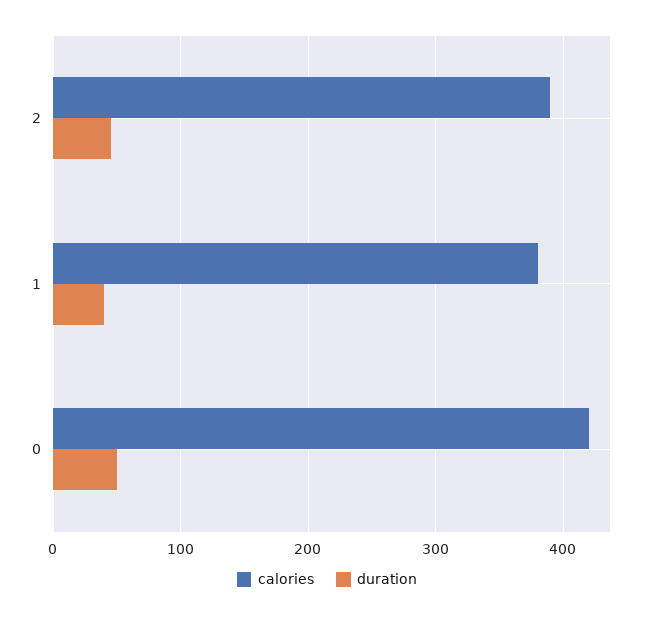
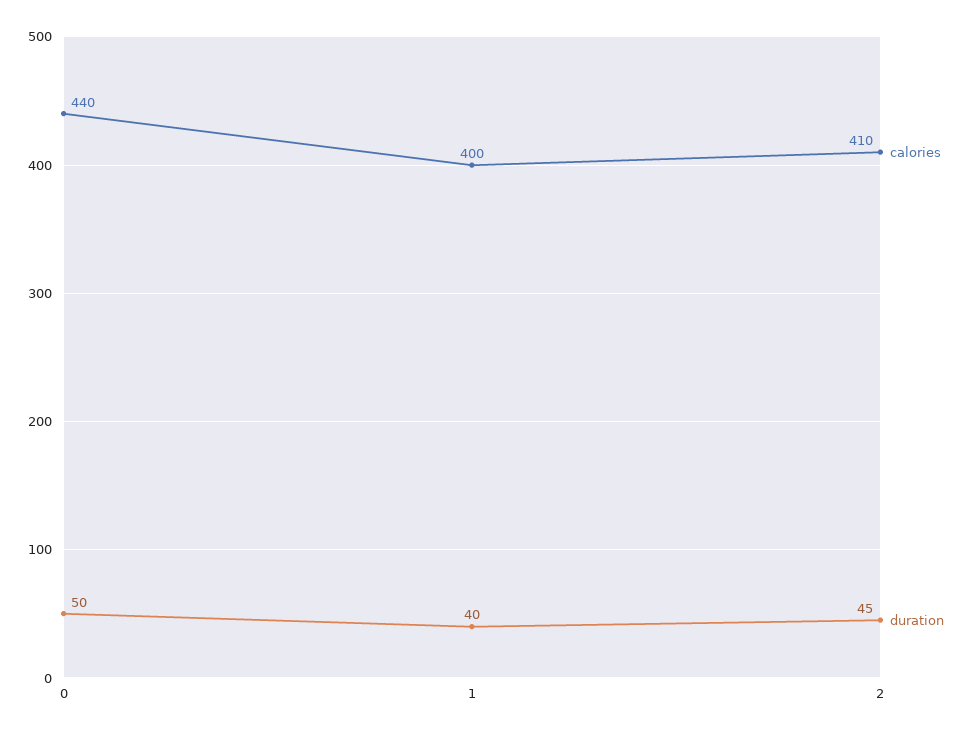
  {
    "calories": {
-     "2": 390,
+     "2": 410,
-     "1": 380,
+     "1": 400,
-     "0": 420
+     "0": 440
    },
    "duration": {
      "2": 45,
      "1": 40,
      "0": 50
    }
  }

